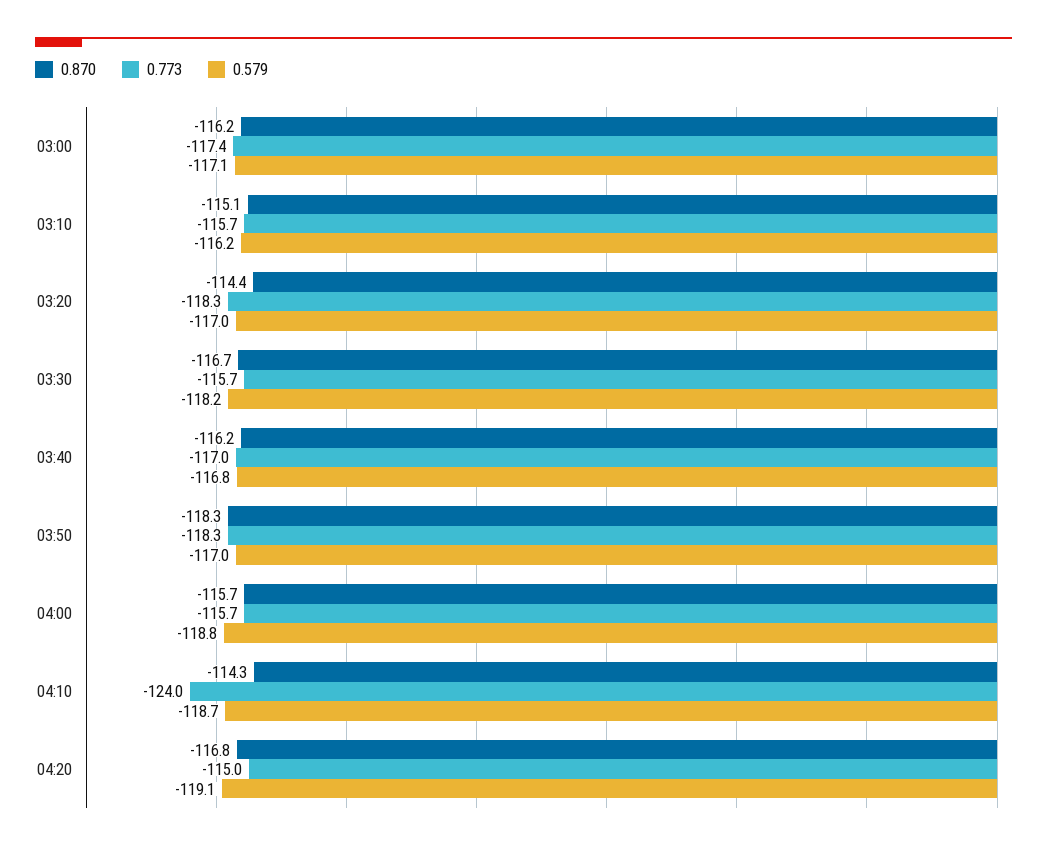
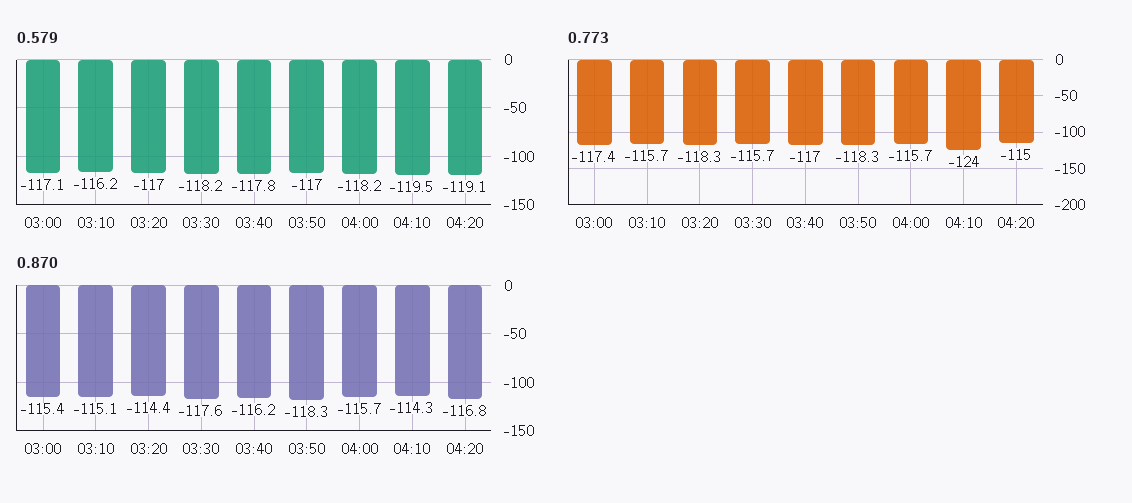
  {
    "0.870": {
-     "03:00": -116.2,
+     "03:00": -115.4,
      "03:10": -115.1,
      "03:20": -114.4,
-     "03:30": -116.7,
+     "03:30": -117.6,
      "03:40": -116.2,
      "03:50": -118.3,
      "04:00": -115.7,
      "04:10": -114.3,
      "04:20": -116.8
    },
    "0.773": {
      "03:00": -117.4,
      "03:10": -115.7,
      "03:20": -118.3,
      "03:30": -115.7,
      "03:40": -117,
      "03:50": -118.3,
      "04:00": -115.7,
      "04:10": -124,
      "04:20": -115
    },
    "0.579": {
      "03:00": -117.1,
      "03:10": -116.2,
      "03:20": -117,
      "03:30": -118.2,
-     "03:40": -116.8,
+     "03:40": -117.8,
      "03:50": -117,
-     "04:00": -118.8,
+     "04:00": -118.2,
-     "04:10": -118.7,
+     "04:10": -119.5,
      "04:20": -119.1
    }
  }

